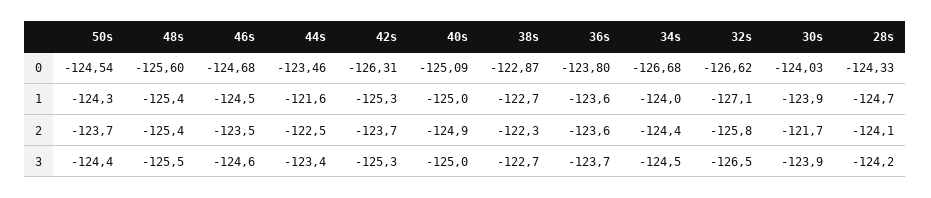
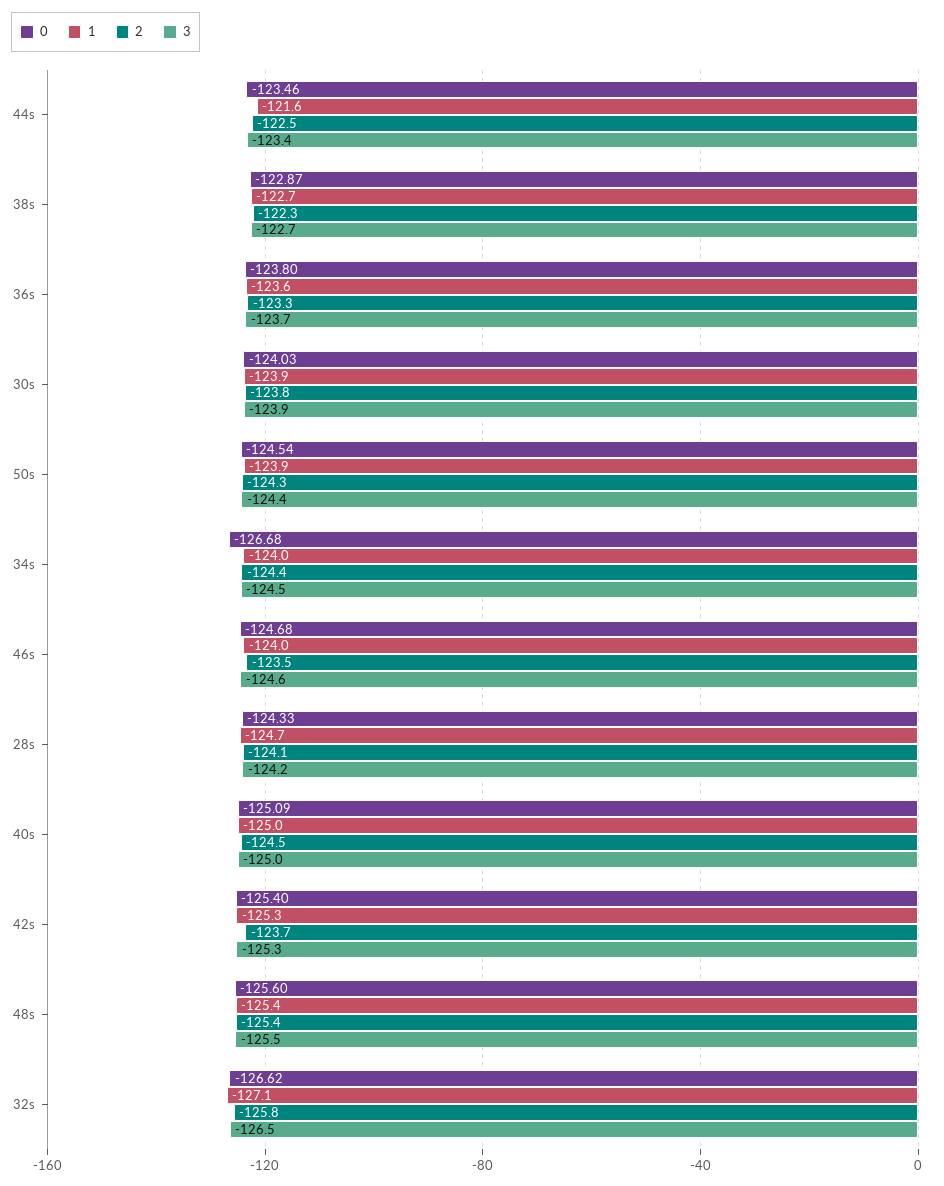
  {
    "0": {
      "50s": -124.54,
      "48s": -125.6,
      "46s": -124.68,
      "44s": -123.46,
-     "42s": -126.31,
+     "42s": -125.4,
      "40s": -125.09,
      "38s": -122.87,
      "36s": -123.8,
      "34s": -126.68,
      "32s": -126.62,
      "30s": -124.03,
      "28s": -124.33
    },
    "1": {
-     "50s": -124.3,
+     "50s": -123.9,
      "48s": -125.4,
-     "46s": -124.5,
+     "46s": -124,
      "44s": -121.6,
      "42s": -125.3,
      "40s": -125,
      "38s": -122.7,
      "36s": -123.6,
      "34s": -124,
      "32s": -127.1,
      "30s": -123.9,
      "28s": -124.7
    },
    "2": {
-     "50s": -123.7,
+     "50s": -124.3,
      "48s": -125.4,
      "46s": -123.5,
      "44s": -122.5,
      "42s": -123.7,
-     "40s": -124.9,
+     "40s": -124.5,
      "38s": -122.3,
-     "36s": -123.6,
+     "36s": -123.3,
      "34s": -124.4,
      "32s": -125.8,
-     "30s": -121.7,
+     "30s": -123.8,
      "28s": -124.1
    },
    "3": {
      "50s": -124.4,
      "48s": -125.5,
      "46s": -124.6,
      "44s": -123.4,
      "42s": -125.3,
      "40s": -125,
      "38s": -122.7,
      "36s": -123.7,
      "34s": -124.5,
      "32s": -126.5,
      "30s": -123.9,
      "28s": -124.2
    }
  }

